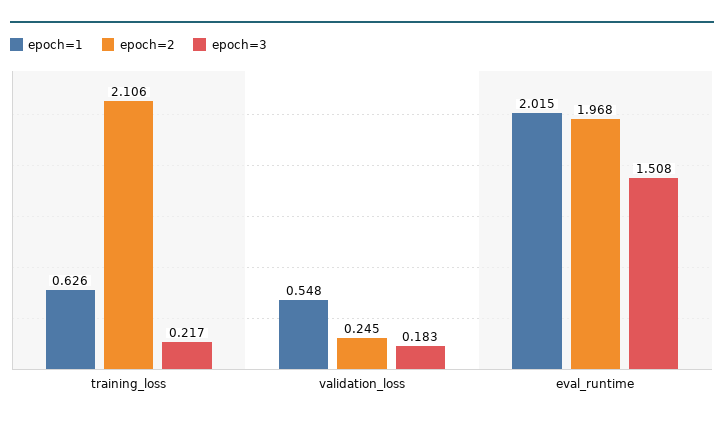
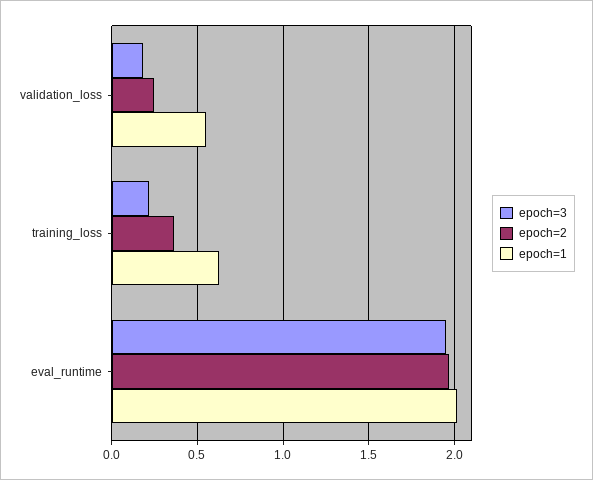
  {
    "epoch=1": {
      "training_loss": 0.626,
      "validation_loss": 0.548,
      "eval_runtime": 2.015
    },
    "epoch=2": {
-     "training_loss": 2.106,
+     "training_loss": 0.35,
      "validation_loss": 0.245,
      "eval_runtime": 1.968
    },
    "epoch=3": {
      "training_loss": 0.217,
      "validation_loss": 0.183,
-     "eval_runtime": 1.508
+     "eval_runtime": 1.95
    }
  }

